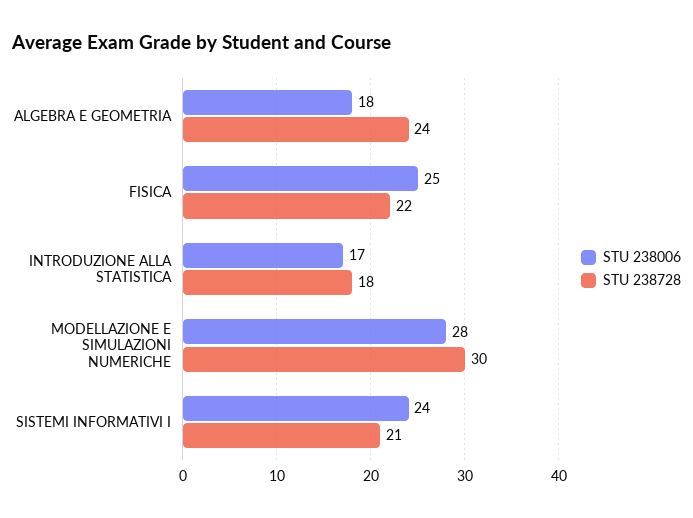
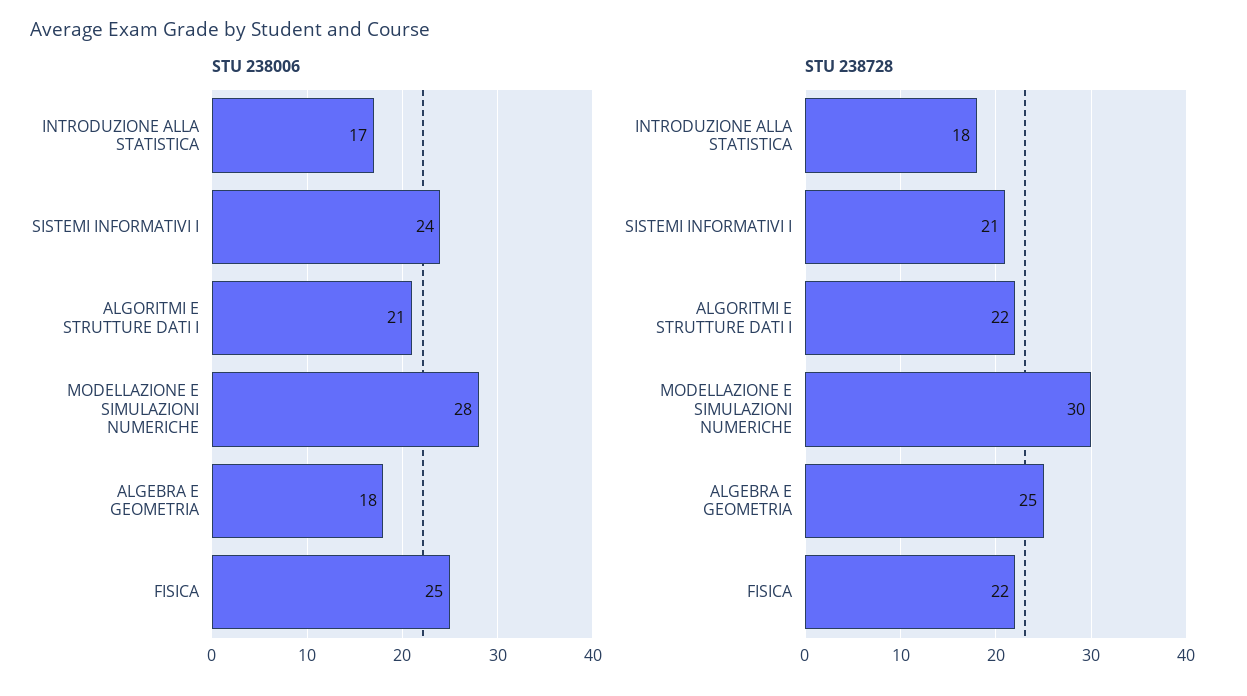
  {
    "STU 238006": {
      "ALGEBRA E GEOMETRIA": 18,
      "FISICA": 25,
      "INTRODUZIONE ALLA STATISTICA": 17,
      "MODELLAZIONE E SIMULAZIONI NUMERICHE": 28,
-     "SISTEMI INFORMATIVI I": 24
+     "SISTEMI INFORMATIVI I": 24,
+     "ALGORITMI E STRUTTURE DATI I": 21
    },
    "STU 238728": {
-     "ALGEBRA E GEOMETRIA": 24,
+     "ALGEBRA E GEOMETRIA": 25,
      "FISICA": 22,
      "INTRODUZIONE ALLA STATISTICA": 18,
      "MODELLAZIONE E SIMULAZIONI NUMERICHE": 30,
-     "SISTEMI INFORMATIVI I": 21
+     "SISTEMI INFORMATIVI I": 21,
+     "ALGORITMI E STRUTTURE DATI I": 22
    }
  }

